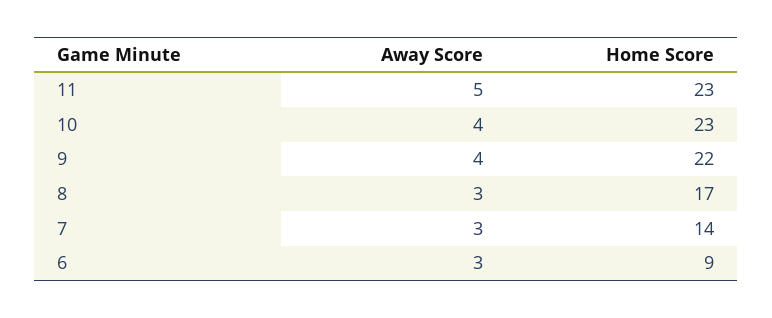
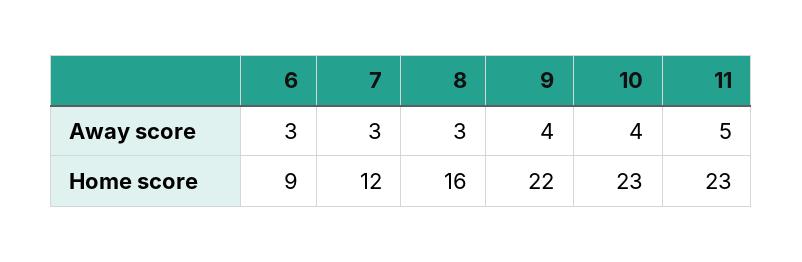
  {
    "Away Score": {
      "11": 5,
      "10": 4,
      "9": 4,
      "8": 3,
      "7": 3,
      "6": 3
    },
    "Home Score": {
      "11": 23,
      "10": 23,
      "9": 22,
-     "8": 17,
+     "8": 16,
-     "7": 14,
+     "7": 12,
      "6": 9
    }
  }

